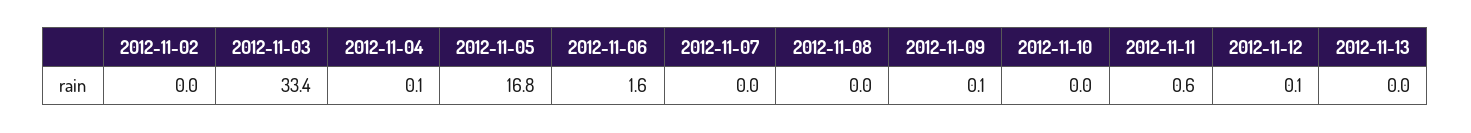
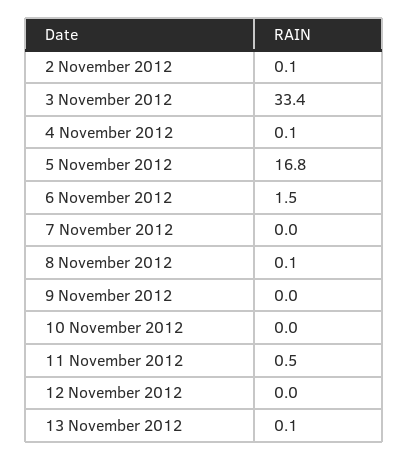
  {
-   "2012-11-02": 0,
+   "2012-11-02": 0.1,
    "2012-11-03": 33.4,
    "2012-11-04": 0.1,
    "2012-11-05": 16.8,
-   "2012-11-06": 1.6,
+   "2012-11-06": 1.5,
    "2012-11-07": 0,
-   "2012-11-08": 0,
+   "2012-11-08": 0.1,
-   "2012-11-09": 0.1,
+   "2012-11-09": 0,
    "2012-11-10": 0,
-   "2012-11-11": 0.6,
+   "2012-11-11": 0.5,
-   "2012-11-12": 0.1,
+   "2012-11-12": 0,
-   "2012-11-13": 0
+   "2012-11-13": 0.1
  }

